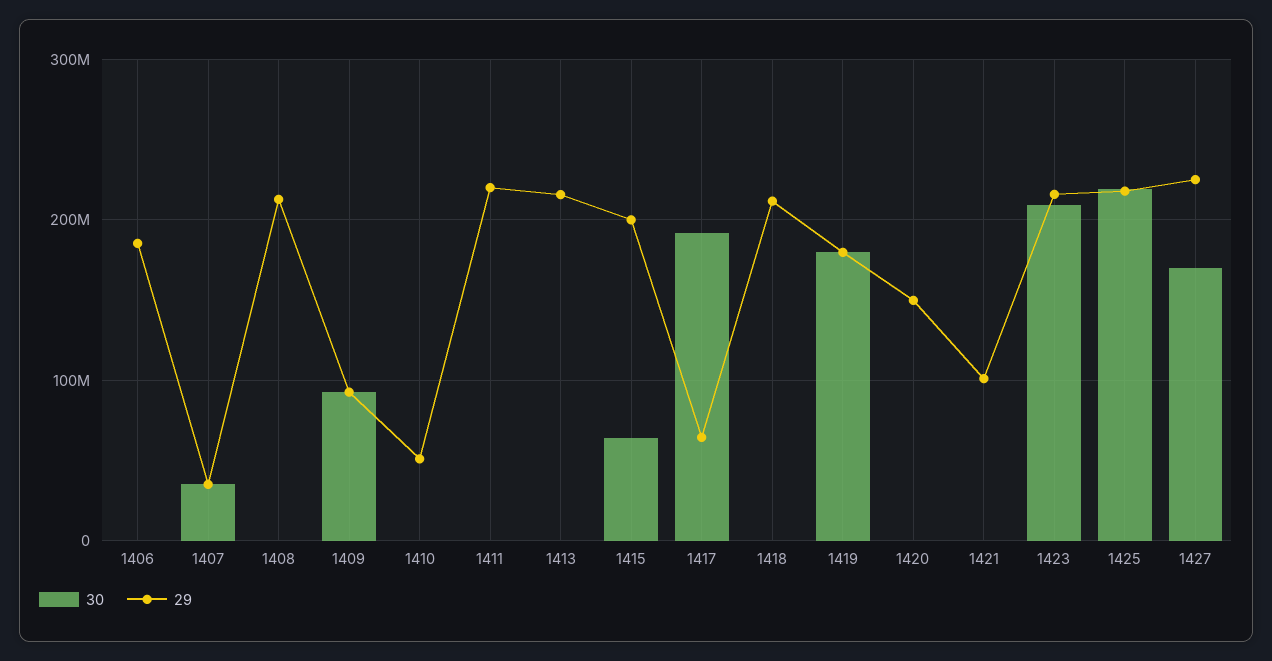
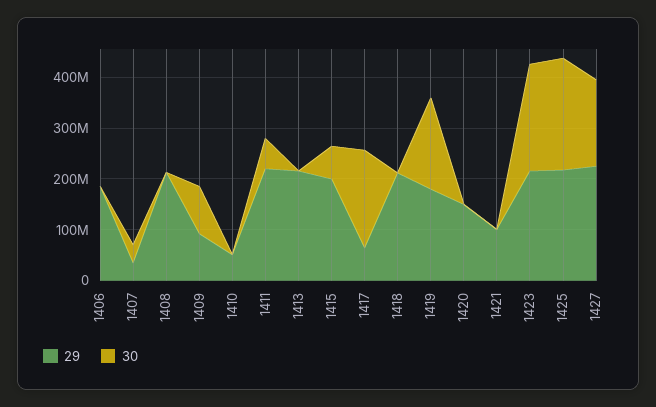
  {
    "30": {
      "1406": 0,
      "1407": 40000000,
      "1408": 0,
      "1409": 90000000,
      "1410": 0,
-     "1411": 0,
+     "1411": 60000000,
      "1413": 0,
      "1415": 60000000,
      "1417": 190000000,
      "1418": 0,
      "1419": 180000000,
      "1420": 0,
      "1421": 0,
      "1423": 210000000,
      "1425": 220000000,
      "1427": 170000000
    },
    "29": {
      "1406": 190000000,
      "1407": 40000000,
      "1408": 210000000,
      "1409": 90000000,
      "1410": 50000000,
      "1411": 220000000,
      "1413": 220000000,
      "1415": 200000000,
      "1417": 60000000,
      "1418": 210000000,
      "1419": 180000000,
      "1420": 150000000,
      "1421": 100000000,
      "1423": 220000000,
      "1425": 220000000,
      "1427": 230000000
    }
  }

